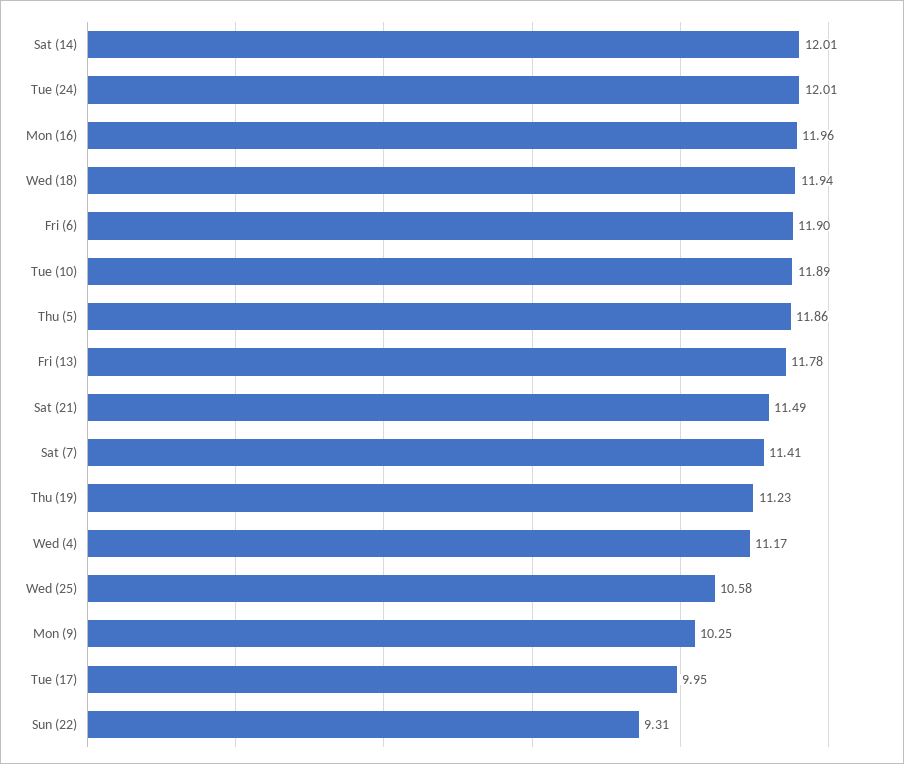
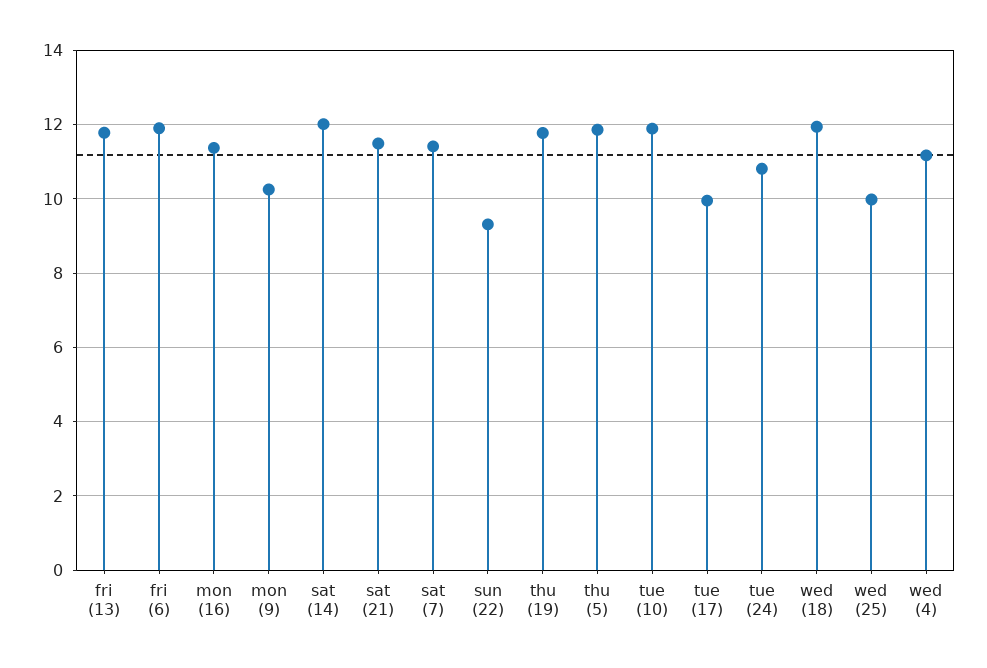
  {
    "Sat (14)": 12.01,
-   "Tue (24)": 12.01,
+   "Tue (24)": 10.8,
-   "Mon (16)": 11.96,
+   "Mon (16)": 11.4,
    "Wed (18)": 11.94,
    "Fri (6)": 11.9,
    "Tue (10)": 11.89,
    "Thu (5)": 11.86,
    "Fri (13)": 11.78,
    "Sat (21)": 11.49,
    "Sat (7)": 11.41,
-   "Thu (19)": 11.23,
+   "Thu (19)": 11.8,
    "Wed (4)": 11.17,
-   "Wed (25)": 10.58,
+   "Wed (25)": 10,
    "Mon (9)": 10.25,
    "Tue (17)": 9.95,
    "Sun (22)": 9.31
  }

